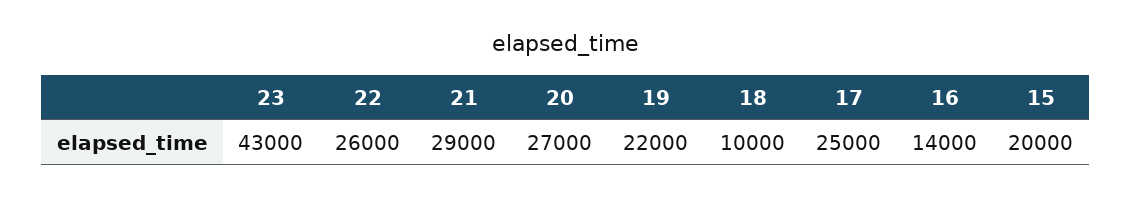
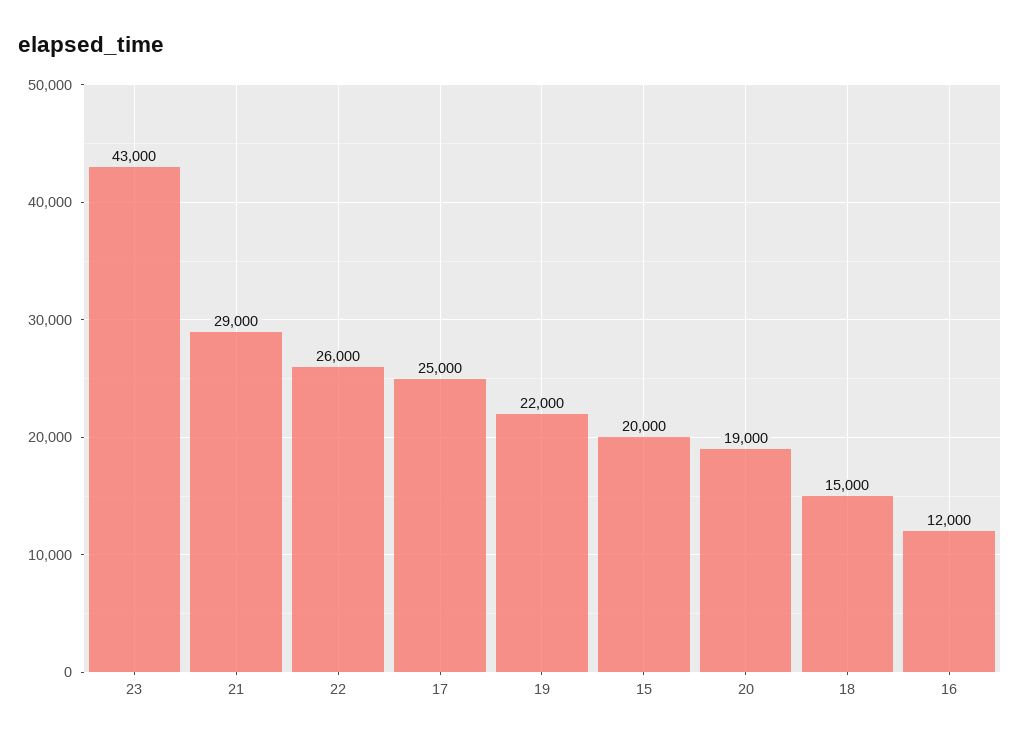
  {
    "23": 43000,
    "22": 26000,
    "21": 29000,
-   "20": 27000,
+   "20": 19000,
    "19": 22000,
-   "18": 10000,
+   "18": 15000,
    "17": 25000,
-   "16": 14000,
+   "16": 12000,
    "15": 20000
  }

